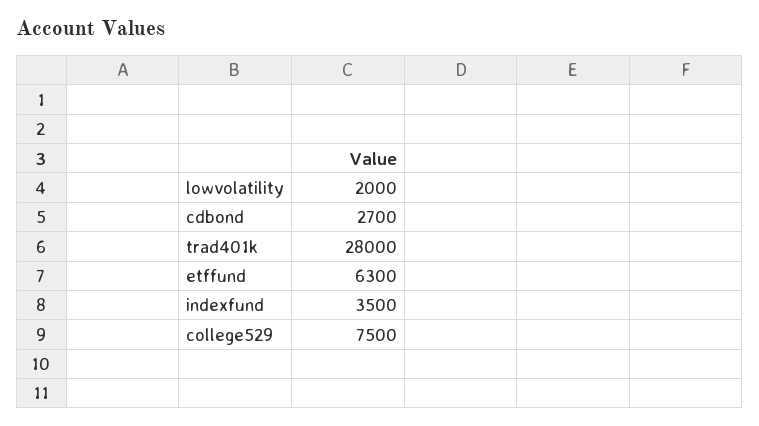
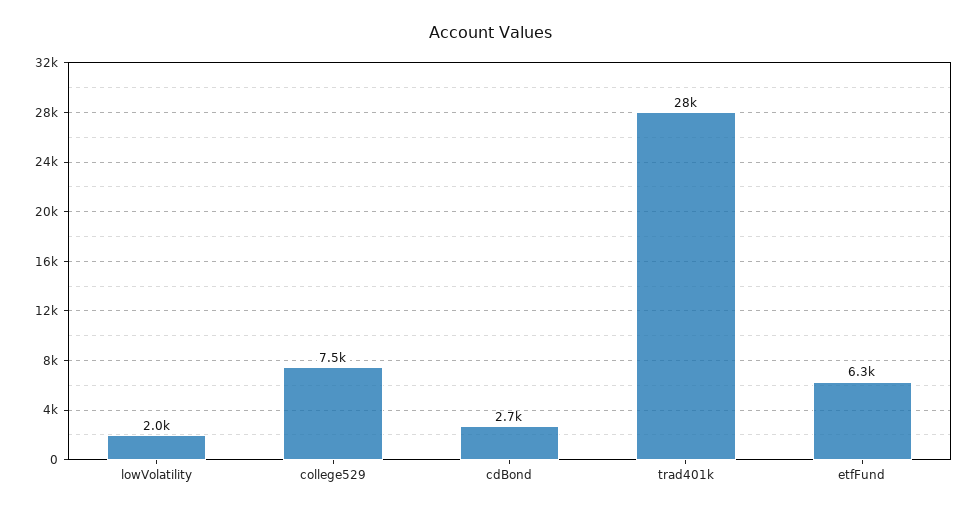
  {
    "lowvolatility": 2000,
    "cdbond": 2700,
    "trad401k": 28000,
    "etffund": 6300,
-   "indexfund": 3500,
    "college529": 7500
  }

